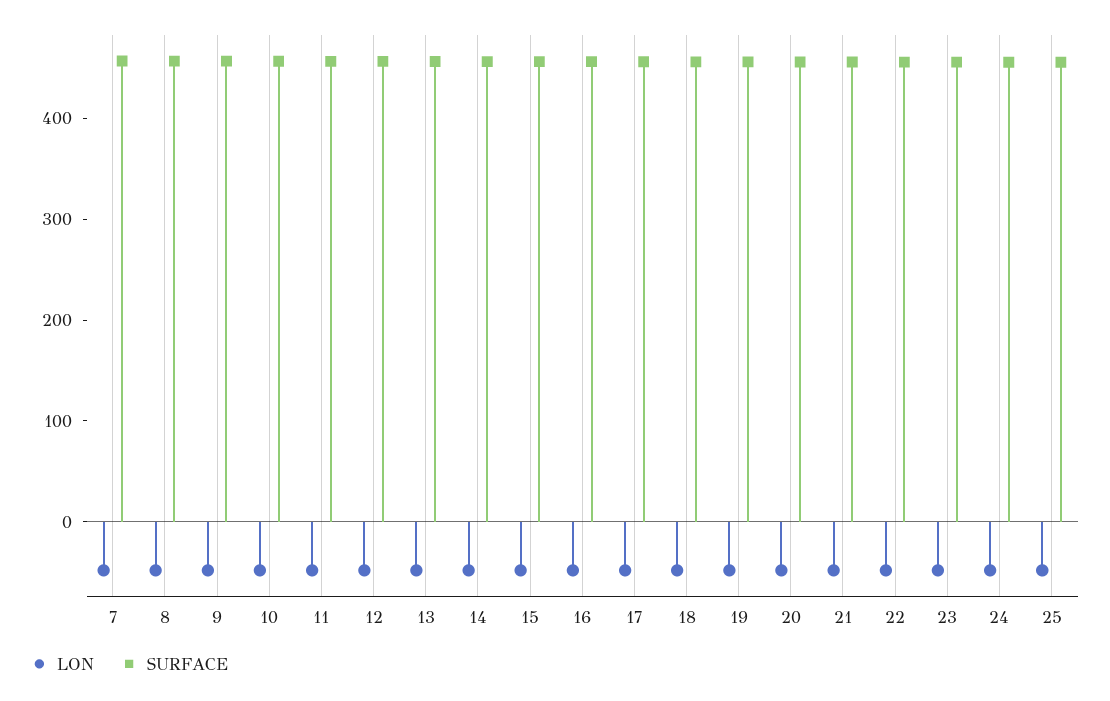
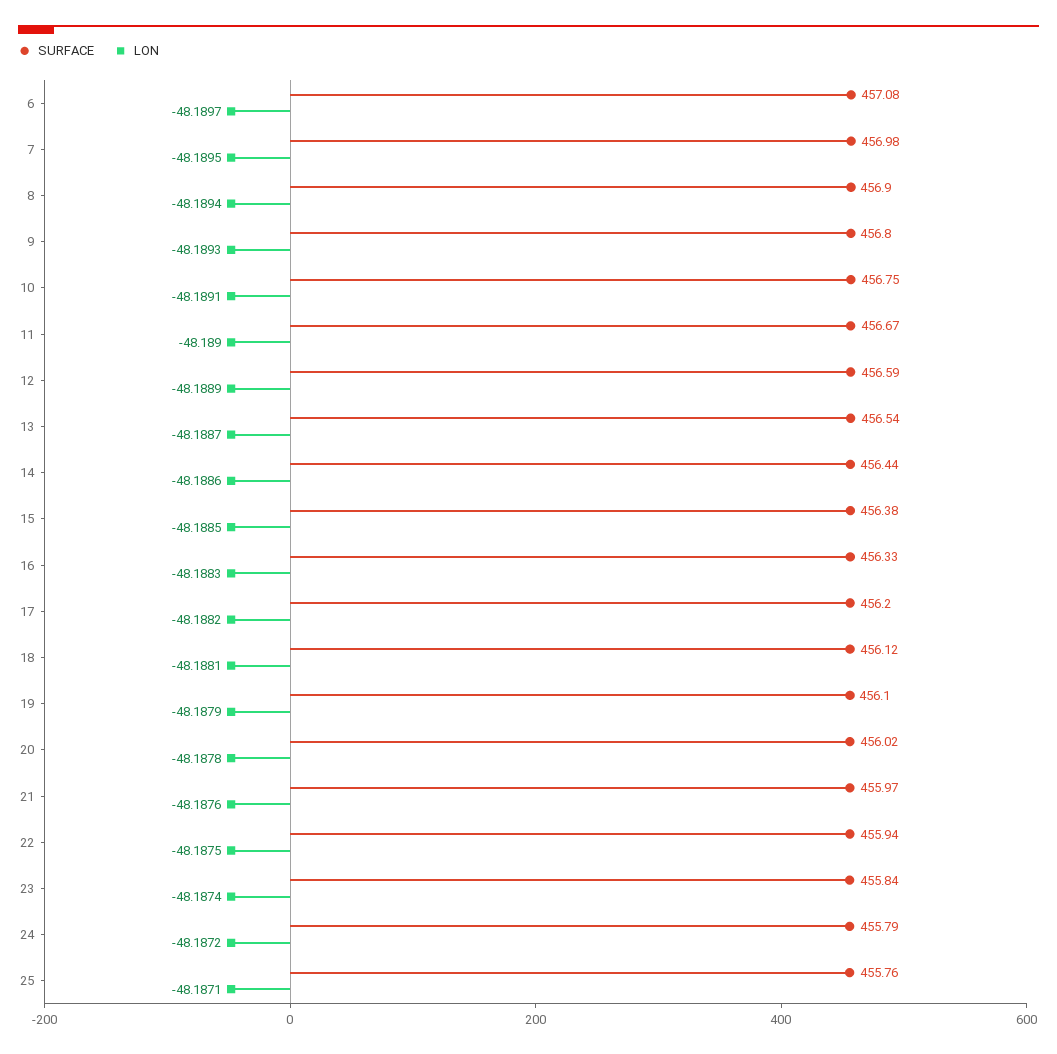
  {
    "LON": {
      "7": -48.1895,
      "8": -48.1894,
      "9": -48.1893,
      "10": -48.1891,
      "11": -48.189,
      "12": -48.1889,
      "13": -48.1887,
      "14": -48.1886,
      "15": -48.1885,
      "16": -48.1883,
      "17": -48.1882,
      "18": -48.1881,
      "19": -48.1879,
      "20": -48.1878,
      "21": -48.1876,
      "22": -48.1875,
      "23": -48.1874,
      "24": -48.1872,
-     "25": -48.1871
+     "25": -48.1871,
+     "6": -48.1897
    },
    "SURFACE": {
      "7": 456.98,
      "8": 456.9,
      "9": 456.8,
      "10": 456.75,
      "11": 456.67,
      "12": 456.59,
      "13": 456.54,
      "14": 456.44,
      "15": 456.38,
      "16": 456.33,
      "17": 456.2,
      "18": 456.12,
      "19": 456.1,
      "20": 456.02,
      "21": 455.97,
      "22": 455.94,
      "23": 455.84,
      "24": 455.79,
-     "25": 455.76
+     "25": 455.76,
+     "6": 457.08
    }
  }

